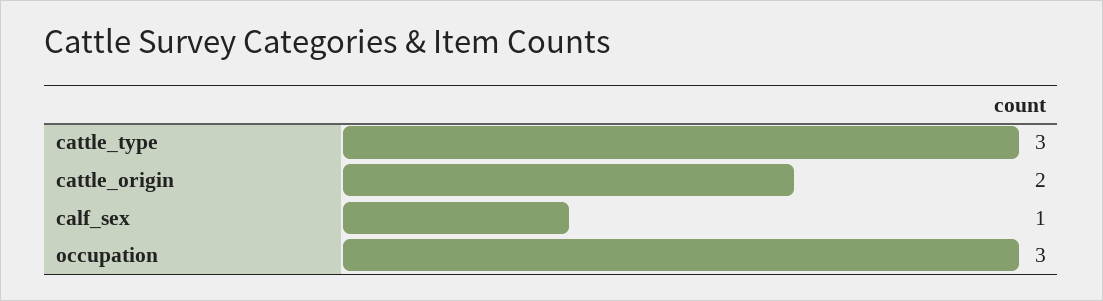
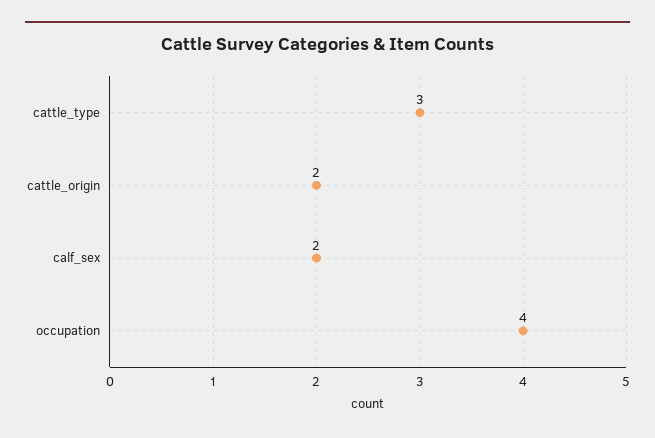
  {
    "cattle_type": 3,
    "cattle_origin": 2,
-   "calf_sex": 1,
+   "calf_sex": 2,
-   "occupation": 3
+   "occupation": 4
  }

